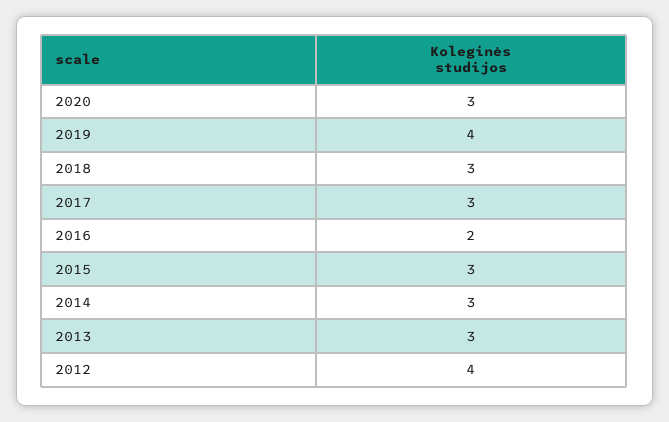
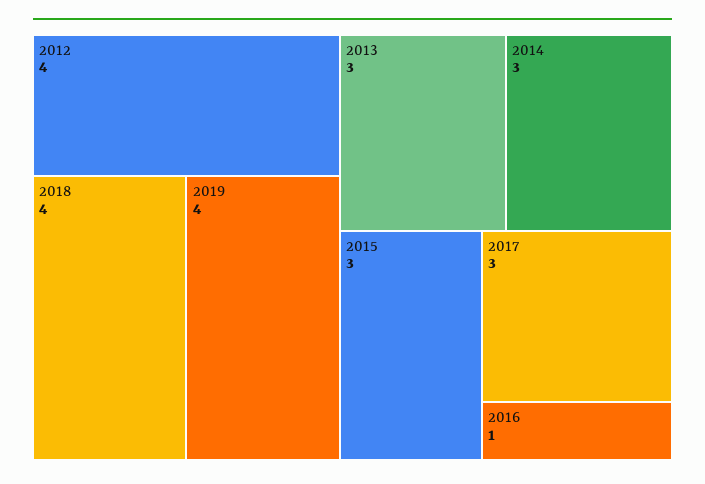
  {
-   "2020": 3,
    "2019": 4,
-   "2018": 3,
+   "2018": 4,
    "2017": 3,
-   "2016": 2,
+   "2016": 1,
    "2015": 3,
    "2014": 3,
    "2013": 3,
    "2012": 4
  }

